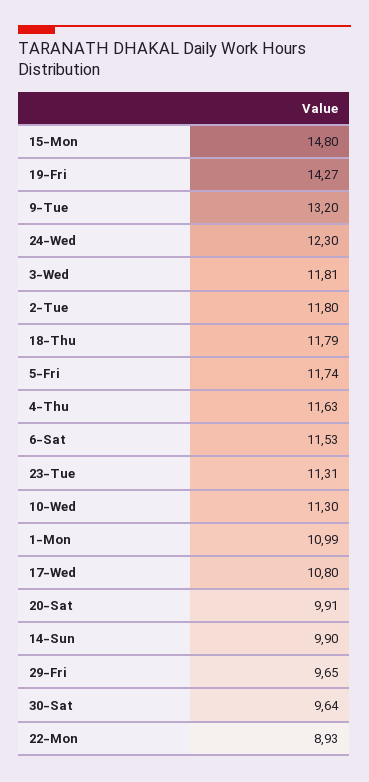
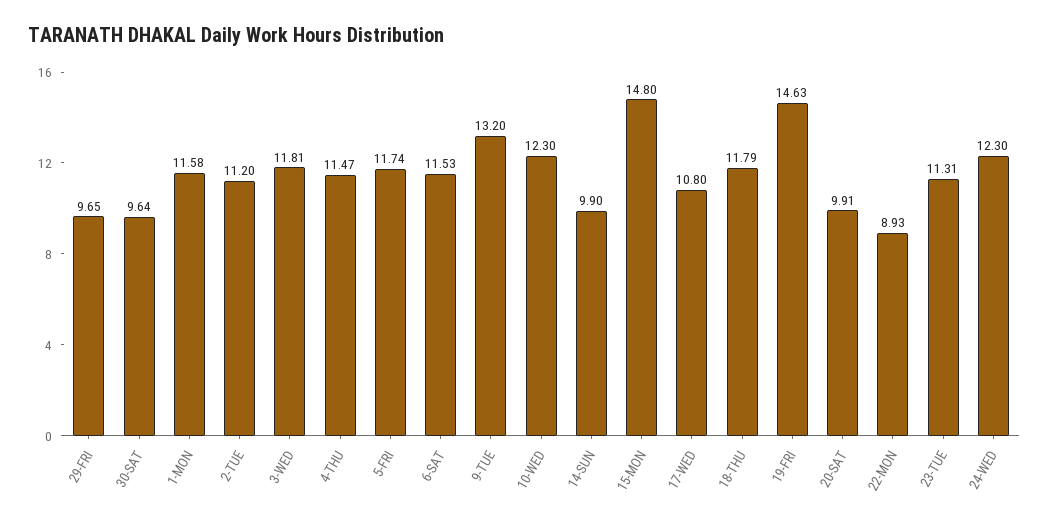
  {
    "15-Mon": 14.8,
-   "19-Fri": 14.27,
+   "19-Fri": 14.63,
    "9-Tue": 13.2,
    "24-Wed": 12.3,
    "3-Wed": 11.81,
-   "2-Tue": 11.8,
+   "2-Tue": 11.2,
    "18-Thu": 11.79,
    "5-Fri": 11.74,
-   "4-Thu": 11.63,
+   "4-Thu": 11.47,
    "6-Sat": 11.53,
    "23-Tue": 11.31,
-   "10-Wed": 11.3,
+   "10-Wed": 12.3,
-   "1-Mon": 10.99,
+   "1-Mon": 11.58,
    "17-Wed": 10.8,
    "20-Sat": 9.91,
    "14-Sun": 9.9,
    "29-Fri": 9.65,
    "30-Sat": 9.64,
    "22-Mon": 8.93
  }

